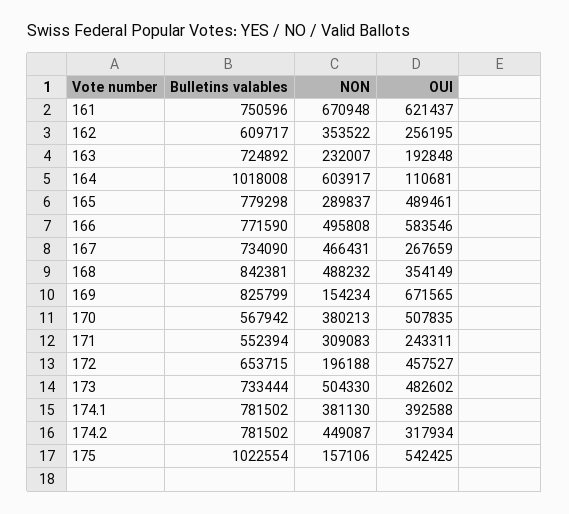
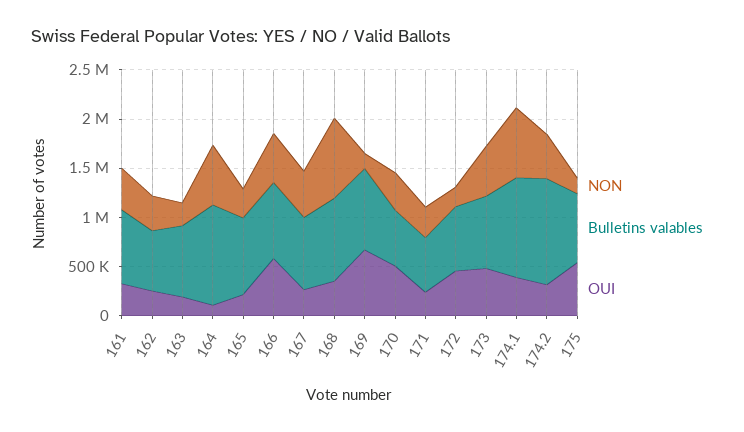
  {
    "Bulletins valables": {
      "161": 750596,
      "162": 609717,
      "163": 724892,
      "164": 1018008,
      "165": 779298,
      "166": 771590,
      "167": 734090,
      "168": 842381,
      "169": 825799,
      "170": 567942,
      "171": 552394,
      "172": 653715,
      "173": 733444,
-     "174.1": 781502,
+     "174.1": 1000000,
-     "174.2": 781502,
+     "174.2": 1100000,
-     "175": 1022554
+     "175": 700000
    },
    "NON": {
-     "161": 670948,
+     "161": 400000,
      "162": 353522,
      "163": 232007,
      "164": 603917,
      "165": 289837,
      "166": 495808,
      "167": 466431,
-     "168": 488232,
+     "168": 800000,
      "169": 154234,
      "170": 380213,
      "171": 309083,
      "172": 196188,
      "173": 504330,
-     "174.1": 381130,
+     "174.1": 700000,
      "174.2": 449087,
      "175": 157106
    },
    "OUI": {
-     "161": 621437,
+     "161": 300000,
      "162": 256195,
      "163": 192848,
      "164": 110681,
-     "165": 489461,
+     "165": 200000,
      "166": 583546,
      "167": 267659,
      "168": 354149,
      "169": 671565,
      "170": 507835,
      "171": 243311,
      "172": 457527,
      "173": 482602,
      "174.1": 392588,
      "174.2": 317934,
      "175": 542425
    }
  }

